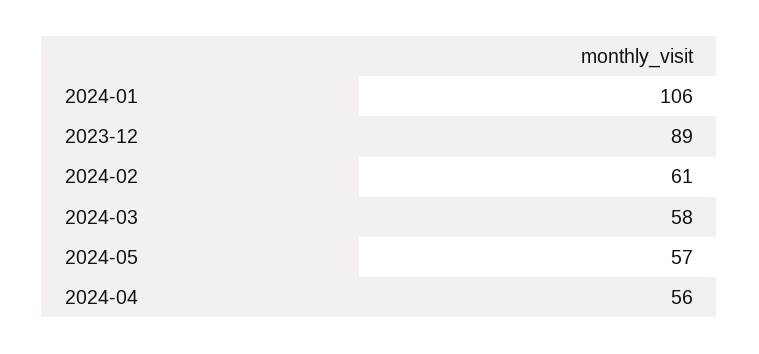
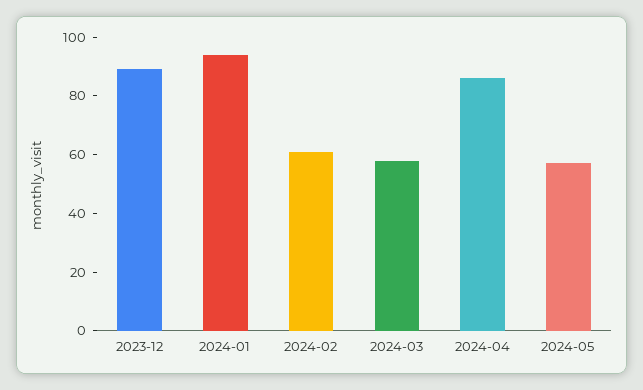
  {
-   "2024-01": 106,
+   "2024-01": 95,
    "2023-12": 89,
    "2024-02": 61,
    "2024-03": 58,
    "2024-05": 57,
-   "2024-04": 56
+   "2024-04": 85
  }

